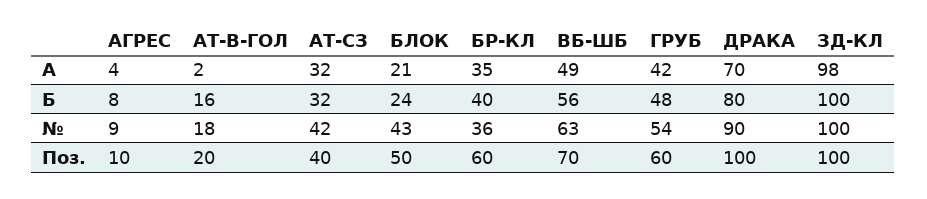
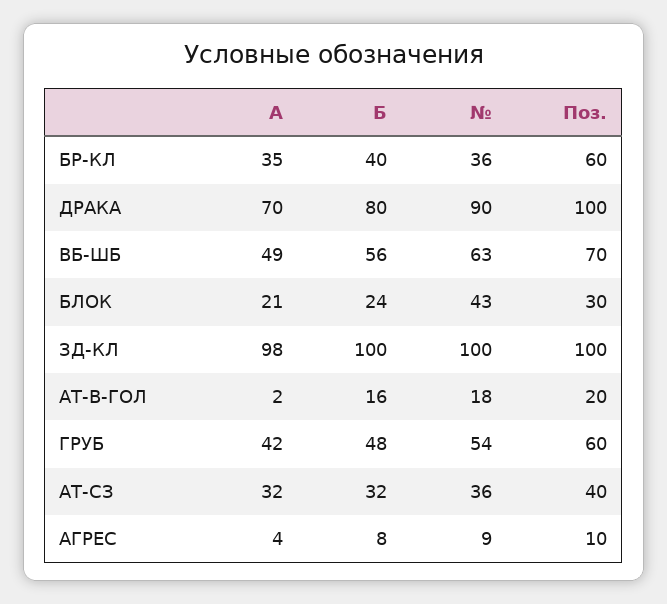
  {
    "АГРЕС": {
      "A": 4,
      "Б": 8,
      "№": 9,
      "Поз.": 10
    },
    "АТ-В-ГОЛ": {
      "A": 2,
      "Б": 16,
      "№": 18,
      "Поз.": 20
    },
    "АТ-СЗ": {
      "A": 32,
      "Б": 32,
-     "№": 42,
+     "№": 36,
      "Поз.": 40
    },
    "БЛОК": {
      "A": 21,
      "Б": 24,
      "№": 43,
-     "Поз.": 50
+     "Поз.": 30
    },
    "БР-КЛ": {
      "A": 35,
      "Б": 40,
      "№": 36,
      "Поз.": 60
    },
    "ВБ-ШБ": {
      "A": 49,
      "Б": 56,
      "№": 63,
      "Поз.": 70
    },
    "ГРУБ": {
      "A": 42,
      "Б": 48,
      "№": 54,
      "Поз.": 60
    },
    "ДРАКА": {
      "A": 70,
      "Б": 80,
      "№": 90,
      "Поз.": 100
    },
    "ЗД-КЛ": {
      "A": 98,
      "Б": 100,
      "№": 100,
      "Поз.": 100
    }
  }

